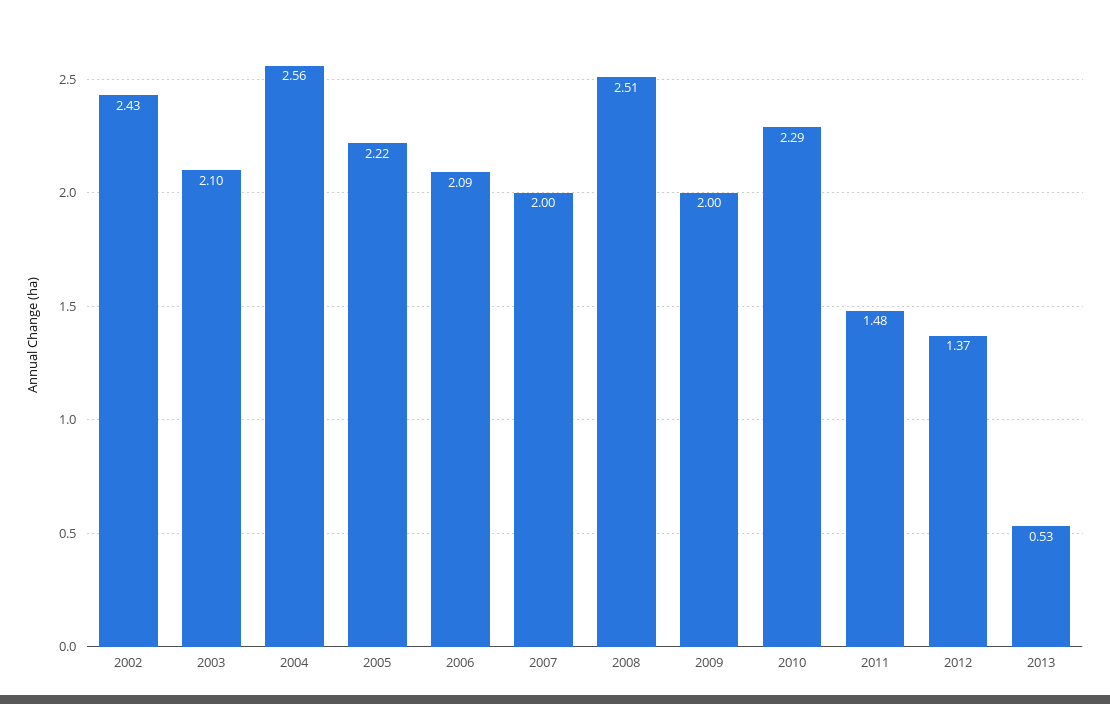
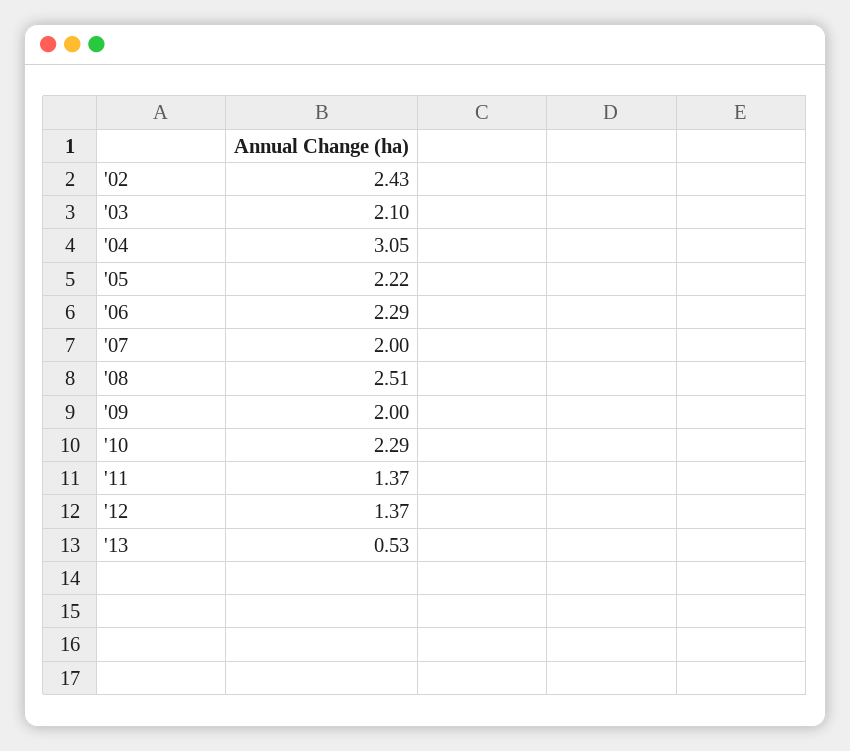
  {
    "2002": 2.43,
    "2003": 2.1,
-   "2004": 2.56,
+   "2004": 3.05,
    "2005": 2.22,
-   "2006": 2.09,
+   "2006": 2.29,
    "2007": 2,
    "2008": 2.51,
    "2009": 2,
    "2010": 2.29,
-   "2011": 1.48,
+   "2011": 1.37,
    "2012": 1.37,
    "2013": 0.53
  }

